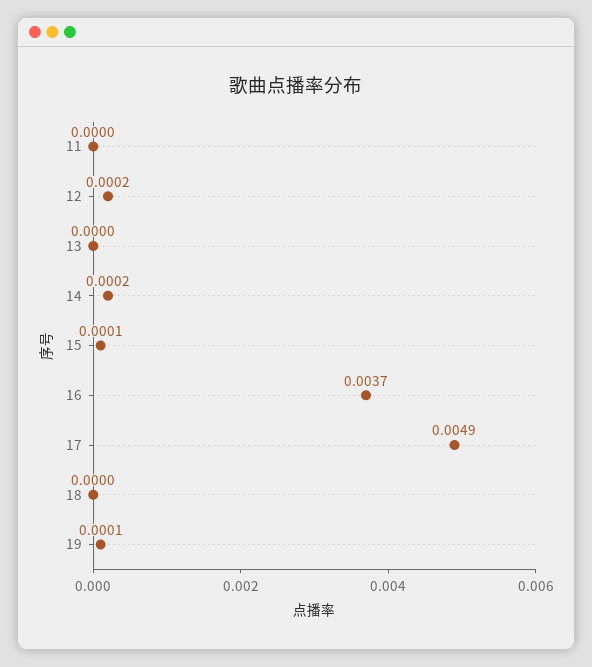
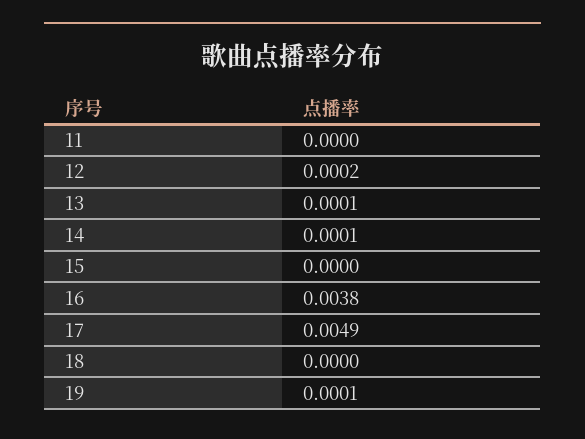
  {
    "11": 0,
    "12": 0.0002,
-   "13": 0,
+   "13": 0.0001,
-   "14": 0.0002,
+   "14": 0.0001,
-   "15": 0.0001,
+   "15": 0,
-   "16": 0.0037,
+   "16": 0.0038,
    "17": 0.0049,
    "18": 0,
    "19": 0.0001
  }

